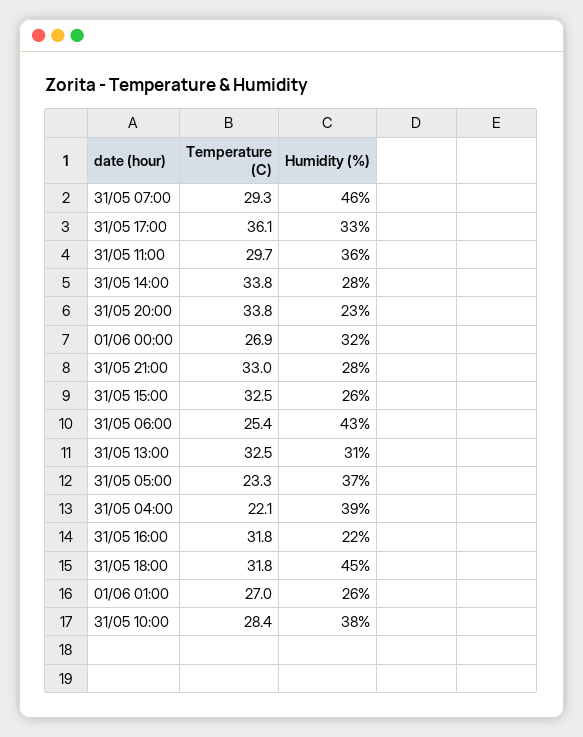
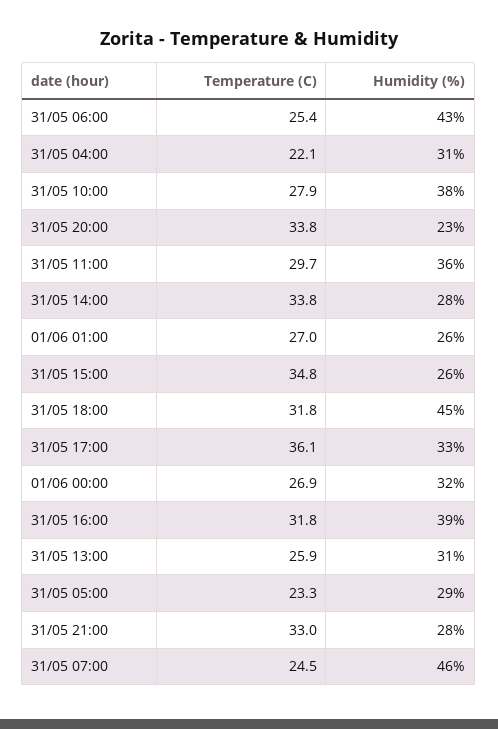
  {
    "Temperature (C)": {
-     "31/05 07:00": 29.3,
+     "31/05 07:00": 24.5,
      "31/05 17:00": 36.1,
      "31/05 11:00": 29.7,
      "31/05 14:00": 33.8,
      "31/05 20:00": 33.8,
      "01/06 00:00": 26.9,
      "31/05 21:00": 33,
-     "31/05 15:00": 32.5,
+     "31/05 15:00": 34.8,
      "31/05 06:00": 25.4,
-     "31/05 13:00": 32.5,
+     "31/05 13:00": 25.9,
      "31/05 05:00": 23.3,
      "31/05 04:00": 22.1,
      "31/05 16:00": 31.8,
      "31/05 18:00": 31.8,
      "01/06 01:00": 27,
-     "31/05 10:00": 28.4
+     "31/05 10:00": 27.9
    },
    "Humidity (%)": {
      "31/05 07:00": 46,
      "31/05 17:00": 33,
      "31/05 11:00": 36,
      "31/05 14:00": 28,
      "31/05 20:00": 23,
      "01/06 00:00": 32,
      "31/05 21:00": 28,
      "31/05 15:00": 26,
      "31/05 06:00": 43,
      "31/05 13:00": 31,
-     "31/05 05:00": 37,
+     "31/05 05:00": 29,
-     "31/05 04:00": 39,
+     "31/05 04:00": 31,
-     "31/05 16:00": 22,
+     "31/05 16:00": 39,
      "31/05 18:00": 45,
      "01/06 01:00": 26,
      "31/05 10:00": 38
    }
  }

